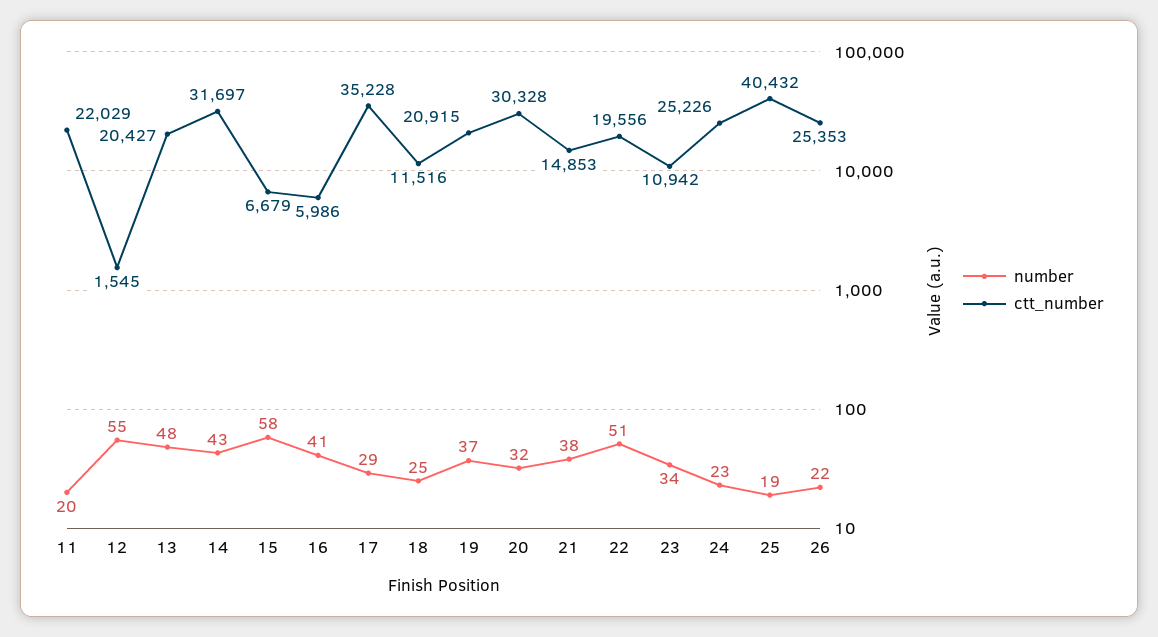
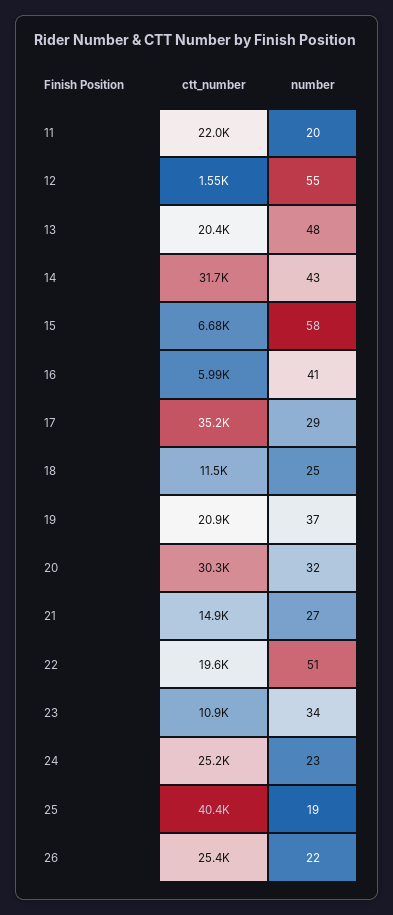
  {
    "number": {
      "11": 20,
      "12": 55,
      "13": 48,
      "14": 43,
      "15": 58,
      "16": 41,
      "17": 29,
      "18": 25,
      "19": 37,
      "20": 32,
-     "21": 38,
+     "21": 27,
      "22": 51,
      "23": 34,
      "24": 23,
      "25": 19,
      "26": 22
    },
    "ctt_number": {
      "11": 22029,
      "12": 1545,
      "13": 20427,
      "14": 31697,
      "15": 6679,
      "16": 5986,
      "17": 35228,
      "18": 11516,
      "19": 20915,
      "20": 30328,
      "21": 14853,
      "22": 19556,
      "23": 10942,
      "24": 25226,
      "25": 40432,
      "26": 25353
    }
  }

